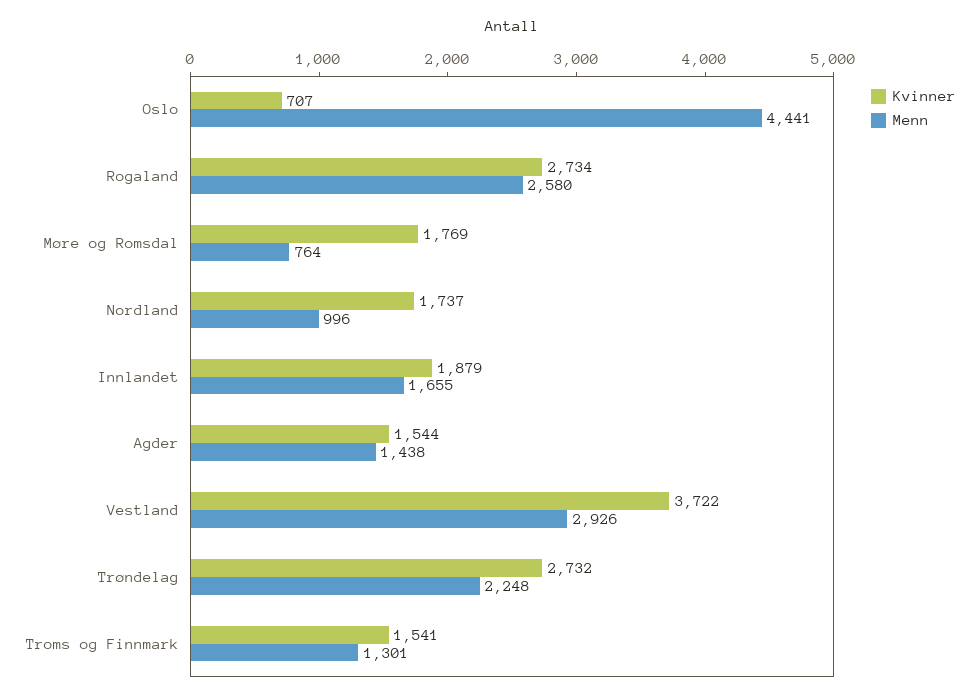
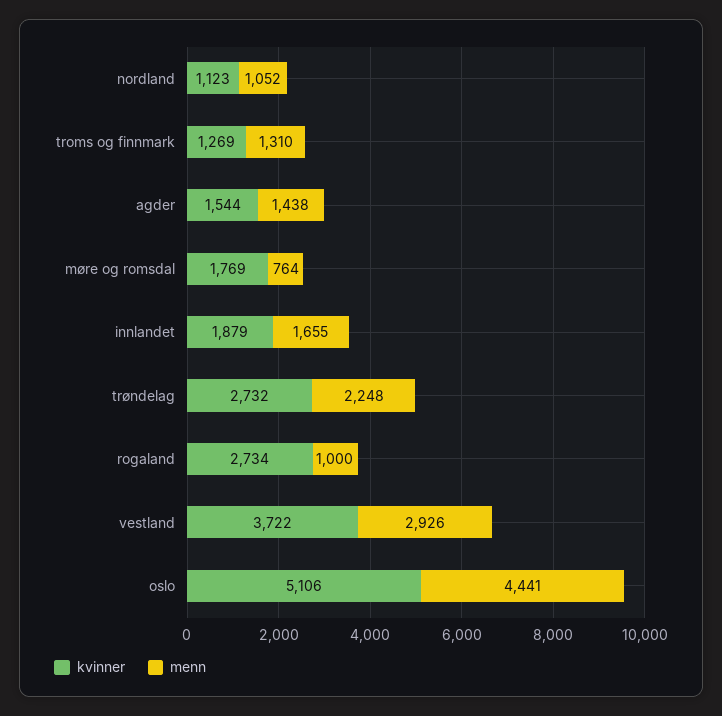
  {
    "Kvinner": {
-     "Oslo": 707,
+     "Oslo": 5106,
      "Rogaland": 2734,
      "Møre og Romsdal": 1769,
-     "Nordland": 1737,
+     "Nordland": 1123,
      "Innlandet": 1879,
      "Agder": 1544,
      "Vestland": 3722,
      "Trøndelag": 2732,
-     "Troms og Finnmark": 1541
+     "Troms og Finnmark": 1269
    },
    "Menn": {
      "Oslo": 4441,
-     "Rogaland": 2580,
+     "Rogaland": 1000,
      "Møre og Romsdal": 764,
-     "Nordland": 996,
+     "Nordland": 1052,
      "Innlandet": 1655,
      "Agder": 1438,
      "Vestland": 2926,
      "Trøndelag": 2248,
-     "Troms og Finnmark": 1301
+     "Troms og Finnmark": 1310
    }
  }

